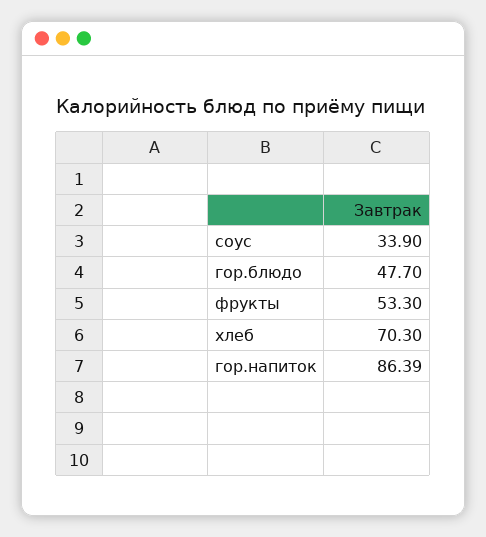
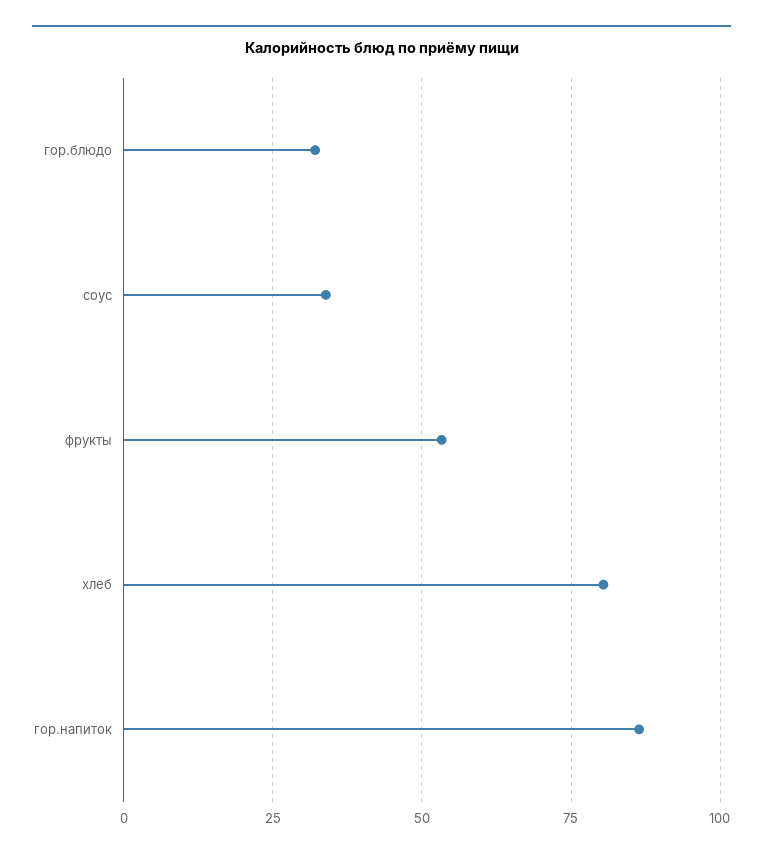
  {
    "соус": 33.9,
-   "гор.блюдо": 47.7,
+   "гор.блюдо": 32.5,
    "фрукты": 53.3,
-   "хлеб": 70.3,
+   "хлеб": 80,
    "гор.напиток": 86.39
  }

